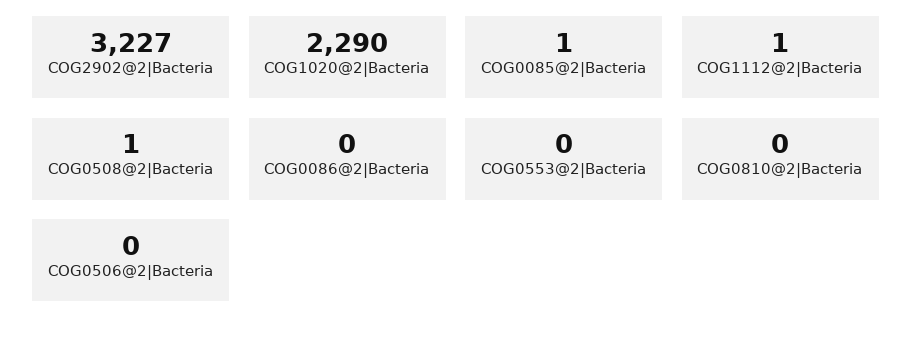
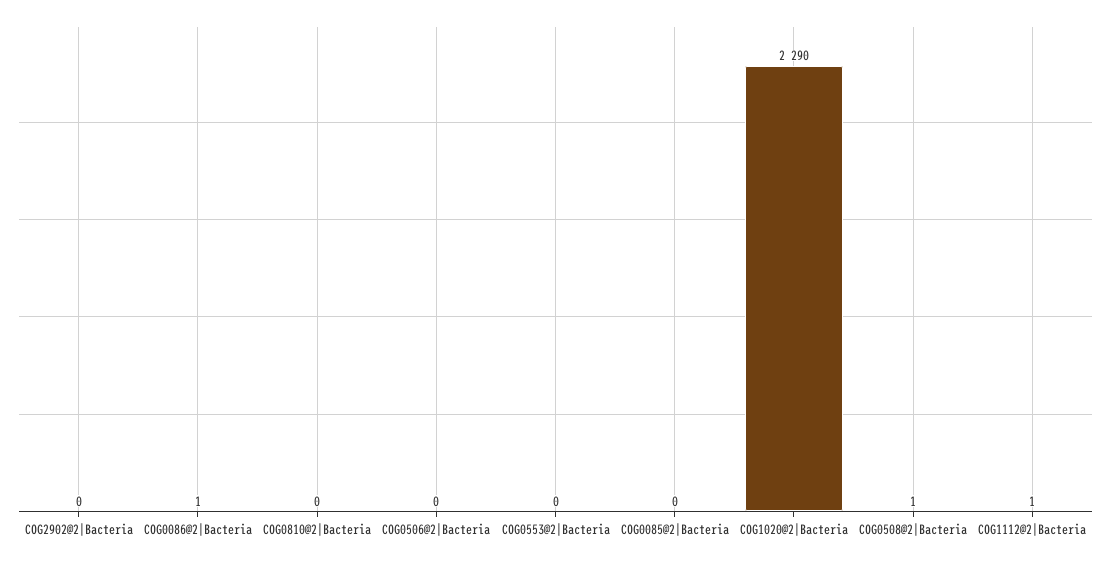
  {
-   "COG2902@2|Bacteria": 3227,
+   "COG2902@2|Bacteria": 0,
    "COG1020@2|Bacteria": 2290,
-   "COG0085@2|Bacteria": 1,
+   "COG0085@2|Bacteria": 0,
    "COG1112@2|Bacteria": 1,
    "COG0508@2|Bacteria": 1,
-   "COG0086@2|Bacteria": 0,
+   "COG0086@2|Bacteria": 1,
    "COG0553@2|Bacteria": 0,
    "COG0810@2|Bacteria": 0,
    "COG0506@2|Bacteria": 0
  }

